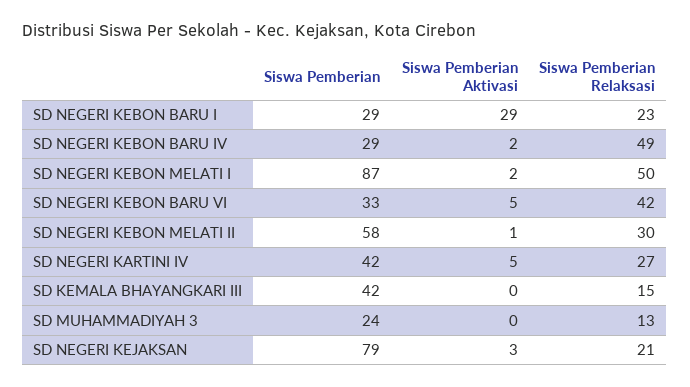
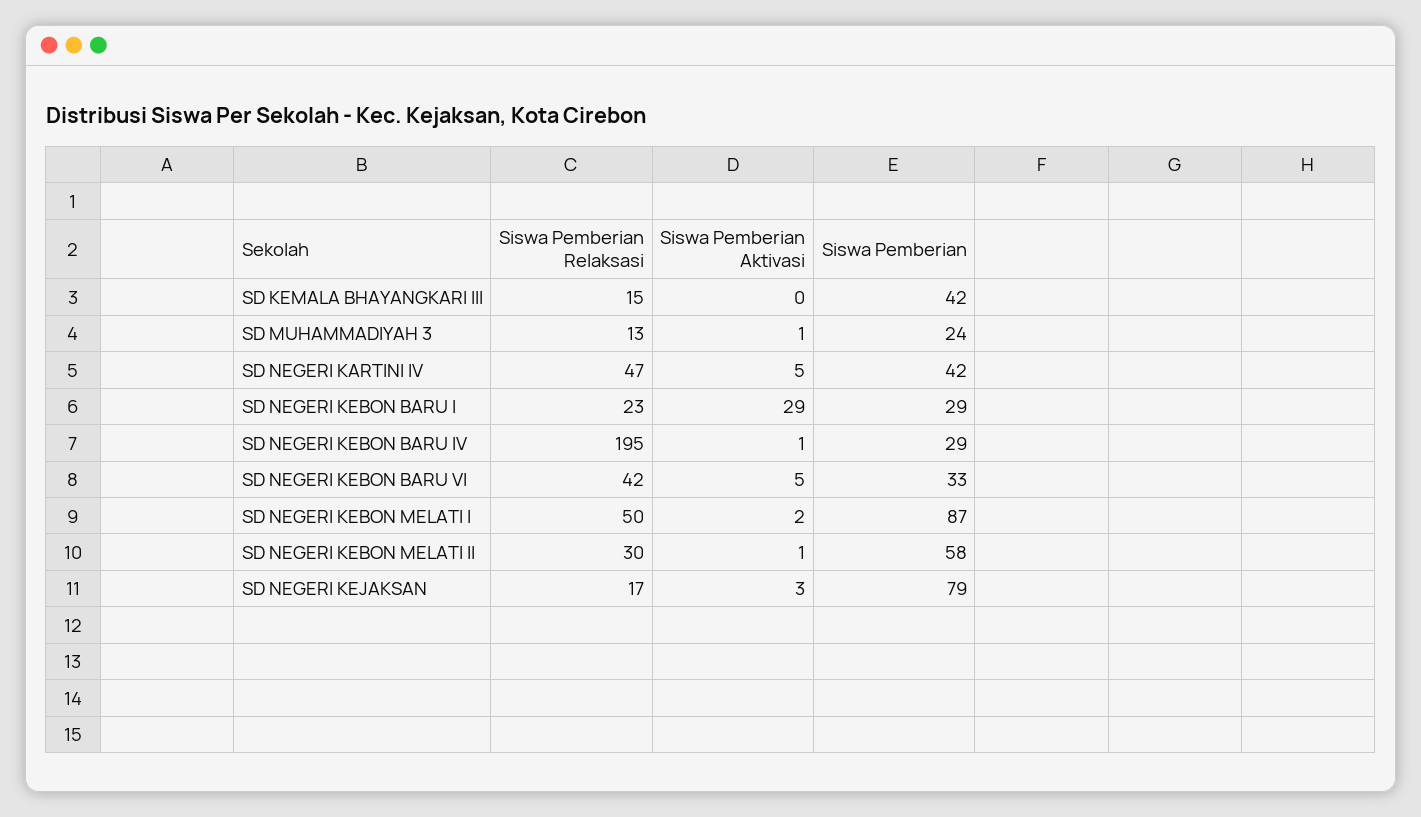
  {
    "Siswa Pemberian": {
      "SD NEGERI KEBON BARU I": 29,
      "SD NEGERI KEBON BARU IV": 29,
      "SD NEGERI KEBON MELATI I": 87,
      "SD NEGERI KEBON BARU VI": 33,
      "SD NEGERI KEBON MELATI II": 58,
      "SD NEGERI KARTINI IV": 42,
      "SD KEMALA BHAYANGKARI III": 42,
      "SD MUHAMMADIYAH 3": 24,
      "SD NEGERI KEJAKSAN": 79
    },
    "Siswa Pemberian Aktivasi": {
      "SD NEGERI KEBON BARU I": 29,
-     "SD NEGERI KEBON BARU IV": 2,
+     "SD NEGERI KEBON BARU IV": 1,
      "SD NEGERI KEBON MELATI I": 2,
      "SD NEGERI KEBON BARU VI": 5,
      "SD NEGERI KEBON MELATI II": 1,
      "SD NEGERI KARTINI IV": 5,
      "SD KEMALA BHAYANGKARI III": 0,
-     "SD MUHAMMADIYAH 3": 0,
+     "SD MUHAMMADIYAH 3": 1,
      "SD NEGERI KEJAKSAN": 3
    },
    "Siswa Pemberian Relaksasi": {
      "SD NEGERI KEBON BARU I": 23,
-     "SD NEGERI KEBON BARU IV": 49,
+     "SD NEGERI KEBON BARU IV": 195,
      "SD NEGERI KEBON MELATI I": 50,
      "SD NEGERI KEBON BARU VI": 42,
      "SD NEGERI KEBON MELATI II": 30,
-     "SD NEGERI KARTINI IV": 27,
+     "SD NEGERI KARTINI IV": 47,
      "SD KEMALA BHAYANGKARI III": 15,
      "SD MUHAMMADIYAH 3": 13,
-     "SD NEGERI KEJAKSAN": 21
+     "SD NEGERI KEJAKSAN": 17
    }
  }

